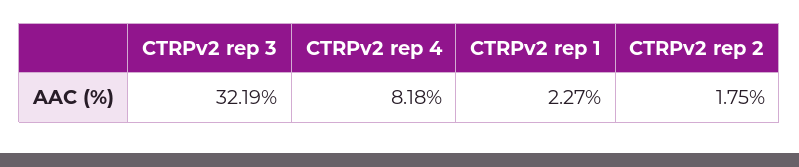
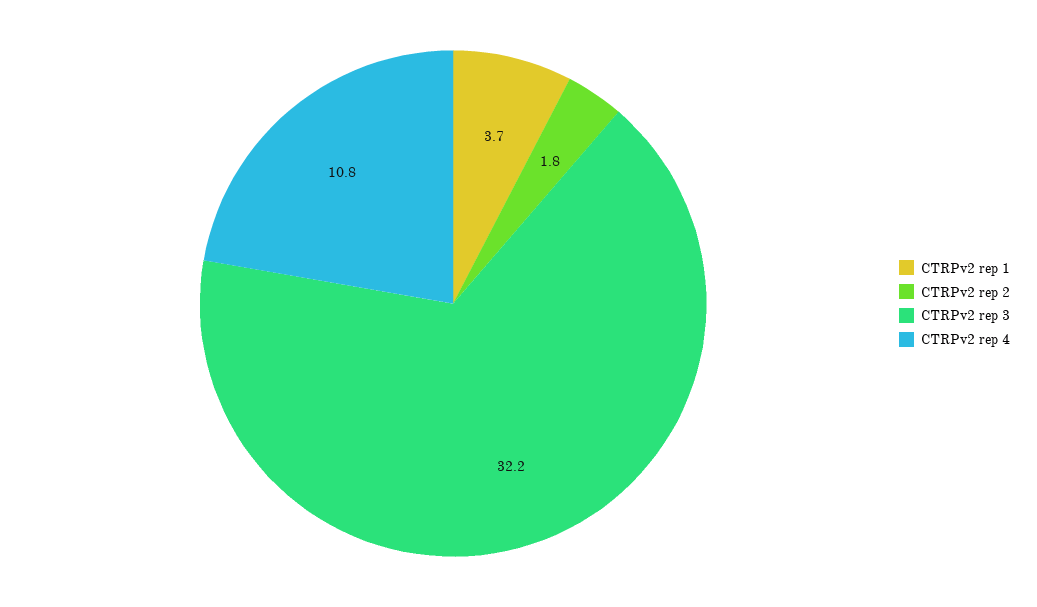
  {
    "CTRPv2 rep 3": 32.19,
-   "CTRPv2 rep 4": 8.18,
+   "CTRPv2 rep 4": 10.8,
-   "CTRPv2 rep 1": 2.27,
+   "CTRPv2 rep 1": 3.7,
    "CTRPv2 rep 2": 1.75
  }

